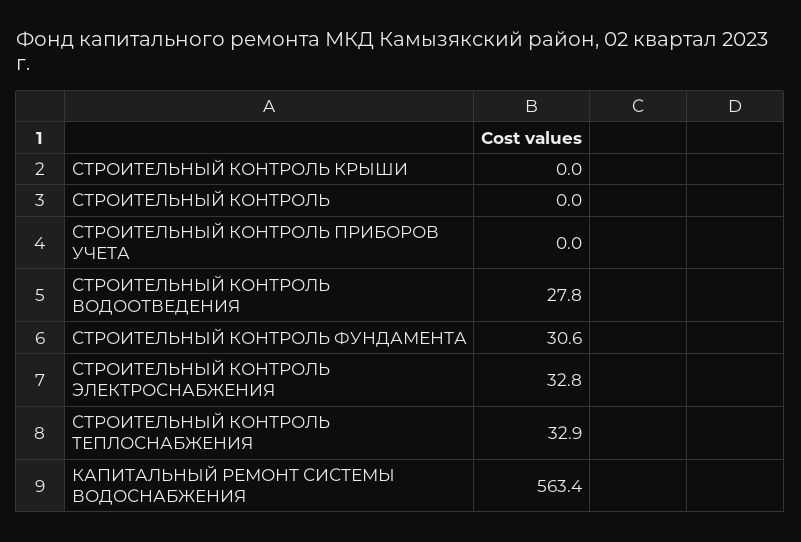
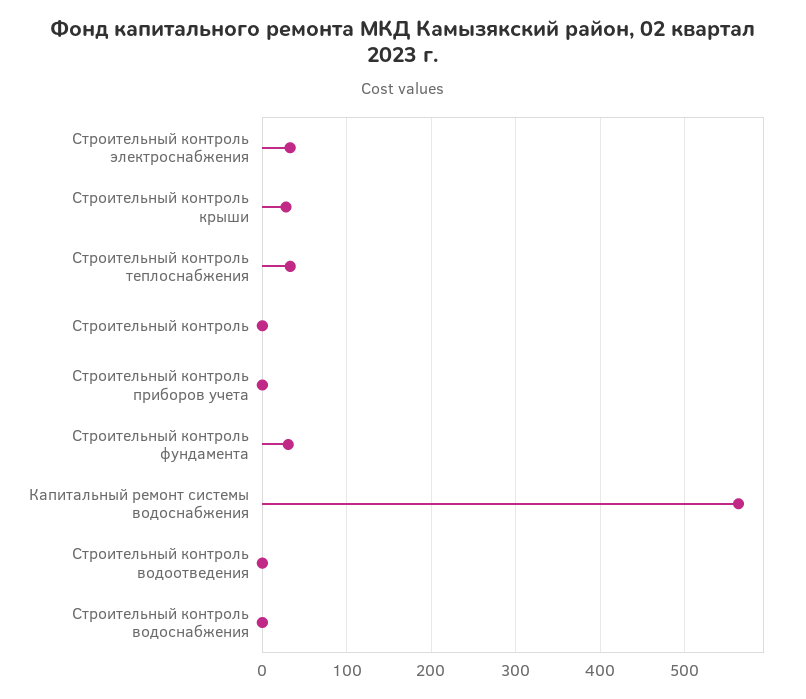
  {
-   "СТРОИТЕЛЬНЫЙ КОНТРОЛЬ КРЫШИ": 0,
+   "СТРОИТЕЛЬНЫЙ КОНТРОЛЬ КРЫШИ": 30,
    "СТРОИТЕЛЬНЫЙ КОНТРОЛЬ": 0,
    "СТРОИТЕЛЬНЫЙ КОНТРОЛЬ ПРИБОРОВ УЧЕТА": 0,
-   "СТРОИТЕЛЬНЫЙ КОНТРОЛЬ ВОДООТВЕДЕНИЯ": 27.8,
+   "СТРОИТЕЛЬНЫЙ КОНТРОЛЬ ВОДООТВЕДЕНИЯ": 0,
    "СТРОИТЕЛЬНЫЙ КОНТРОЛЬ ФУНДАМЕНТА": 30.6,
    "СТРОИТЕЛЬНЫЙ КОНТРОЛЬ ЭЛЕКТРОСНАБЖЕНИЯ": 32.8,
    "СТРОИТЕЛЬНЫЙ КОНТРОЛЬ ТЕПЛОСНАБЖЕНИЯ": 32.9,
-   "КАПИТАЛЬНЫЙ РЕМОНТ СИСТЕМЫ ВОДОСНАБЖЕНИЯ": 563.4
+   "КАПИТАЛЬНЫЙ РЕМОНТ СИСТЕМЫ ВОДОСНАБЖЕНИЯ": 563.4,
+   "Строительный контроль водоснабжения": 0
  }

